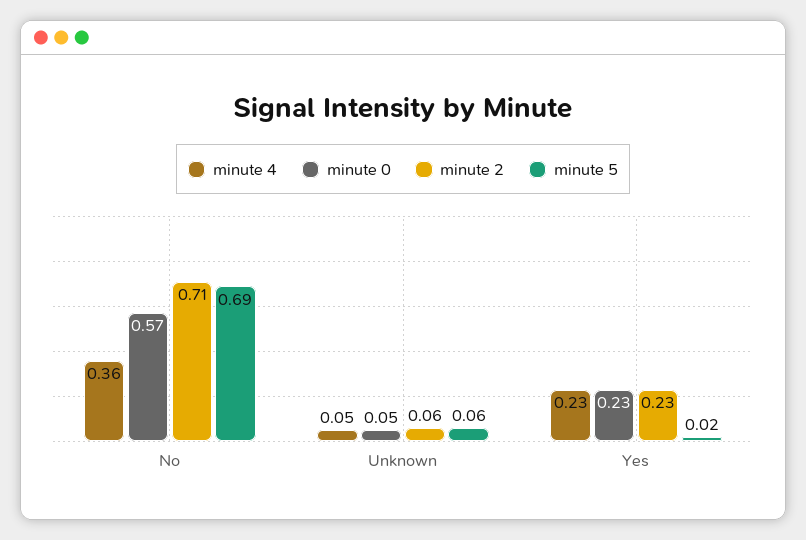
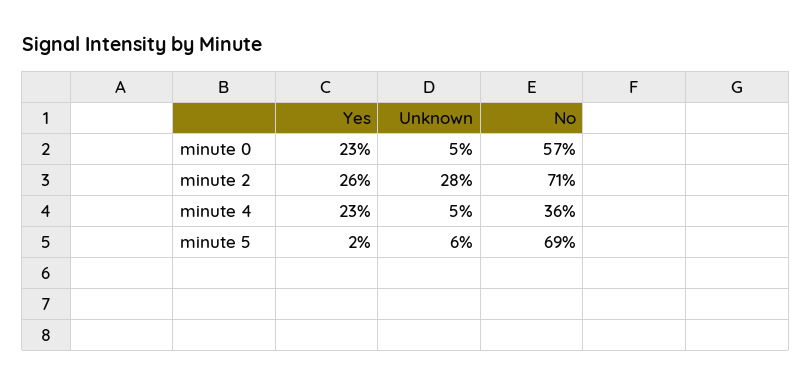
  {
    "minute 4": {
      "No": 0.36,
      "Unknown": 0.05,
      "Yes": 0.23
    },
    "minute 0": {
      "No": 0.57,
      "Unknown": 0.05,
      "Yes": 0.23
    },
    "minute 2": {
      "No": 0.71,
-     "Unknown": 0.06,
+     "Unknown": 0.28,
-     "Yes": 0.23
+     "Yes": 0.26
    },
    "minute 5": {
      "No": 0.69,
      "Unknown": 0.06,
      "Yes": 0.02
    }
  }

